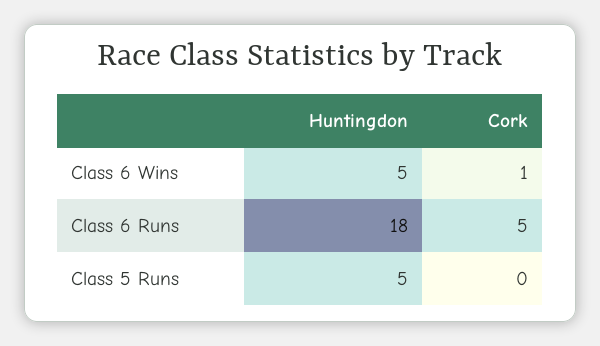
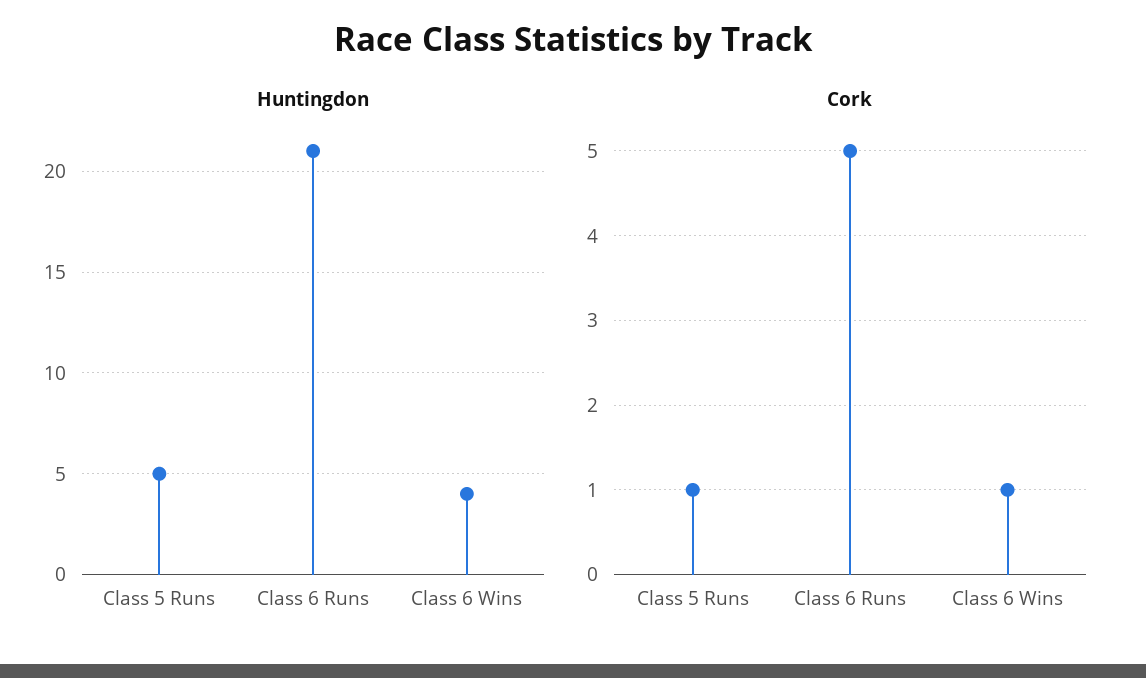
  {
    "Huntingdon": {
-     "Class 6 Wins": 5,
+     "Class 6 Wins": 4,
-     "Class 6 Runs": 18,
+     "Class 6 Runs": 21,
      "Class 5 Runs": 5
    },
    "Cork": {
      "Class 6 Wins": 1,
      "Class 6 Runs": 5,
-     "Class 5 Runs": 0
+     "Class 5 Runs": 1
    }
  }

